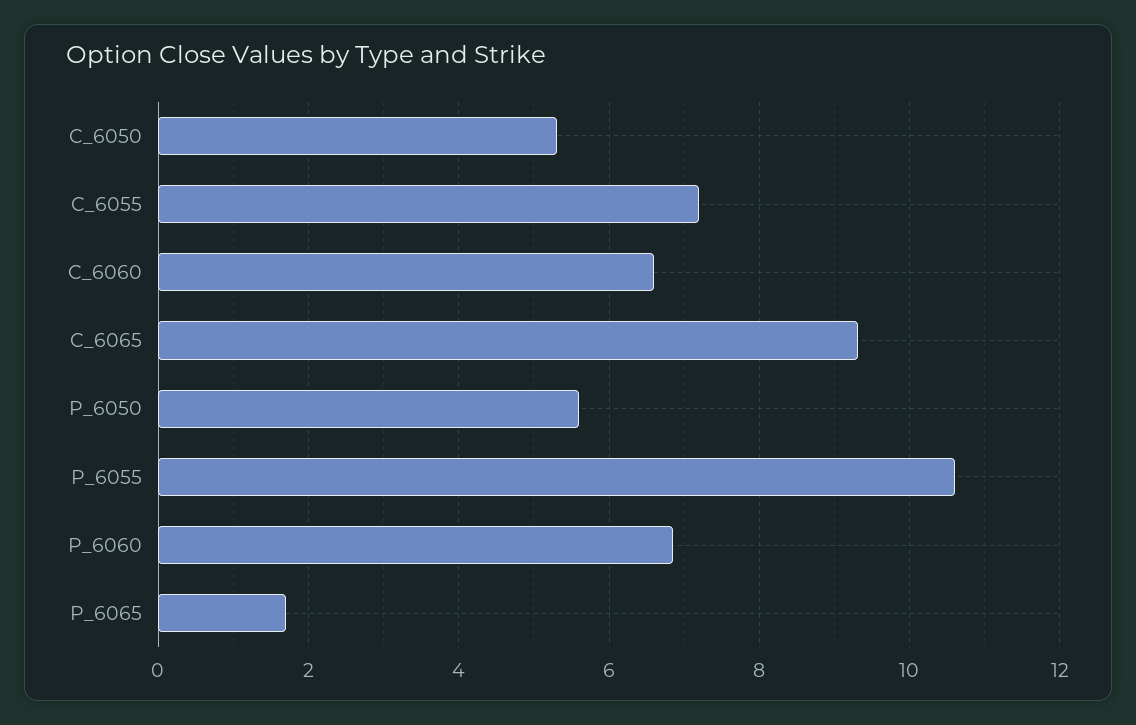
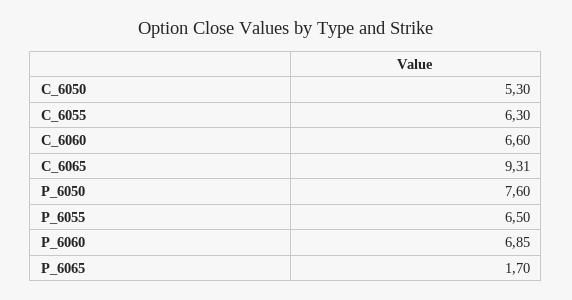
  {
    "C_6050": 5.3,
-   "C_6055": 7.2,
+   "C_6055": 6.3,
    "C_6060": 6.6,
    "C_6065": 9.31,
-   "P_6050": 5.6,
+   "P_6050": 7.6,
-   "P_6055": 10.6,
+   "P_6055": 6.5,
    "P_6060": 6.85,
    "P_6065": 1.7
  }

